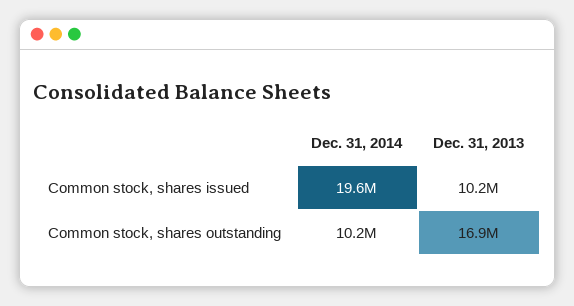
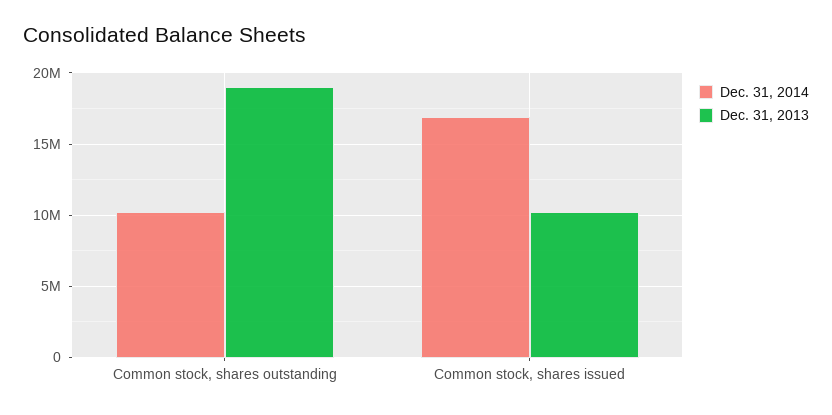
  {
    "Dec. 31, 2014": {
-     "Common stock, shares issued": 19600000,
+     "Common stock, shares issued": 17000000,
      "Common stock, shares outstanding": 10200000
    },
    "Dec. 31, 2013": {
      "Common stock, shares issued": 10200000,
-     "Common stock, shares outstanding": 16900000
+     "Common stock, shares outstanding": 19000000
    }
  }

